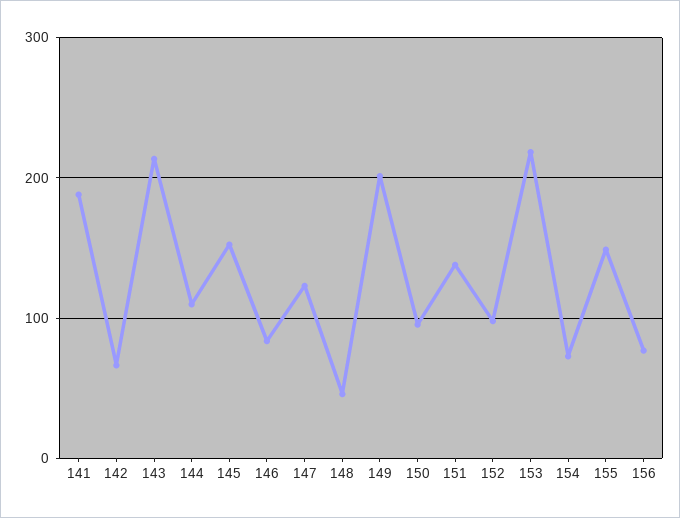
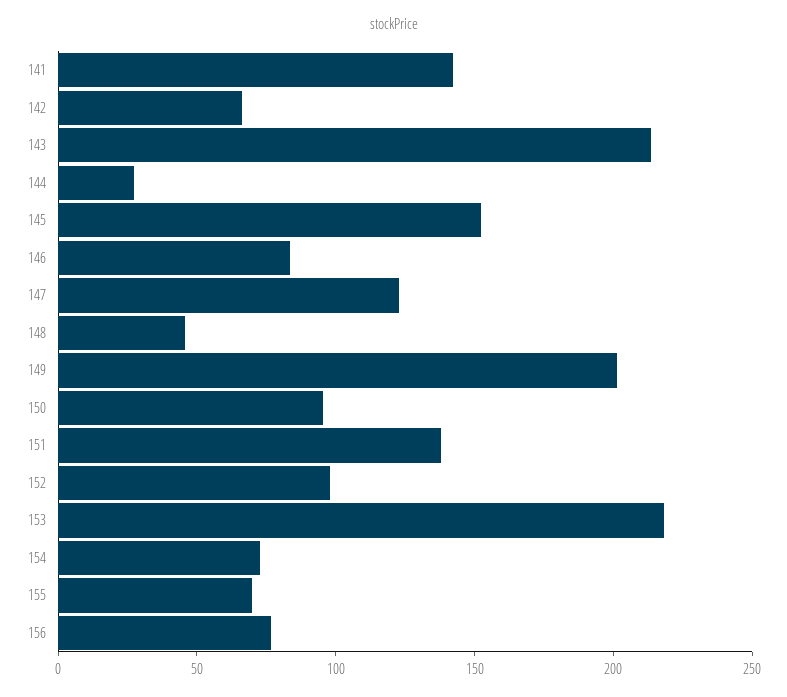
  {
-   "141": 190,
+   "141": 140,
    "142": 70,
    "143": 210,
-   "144": 110,
+   "144": 30,
    "145": 150,
    "146": 80,
    "147": 120,
    "148": 50,
    "149": 200,
    "150": 100,
    "151": 140,
    "152": 100,
    "153": 220,
    "154": 70,
-   "155": 150,
+   "155": 70,
    "156": 80
  }

